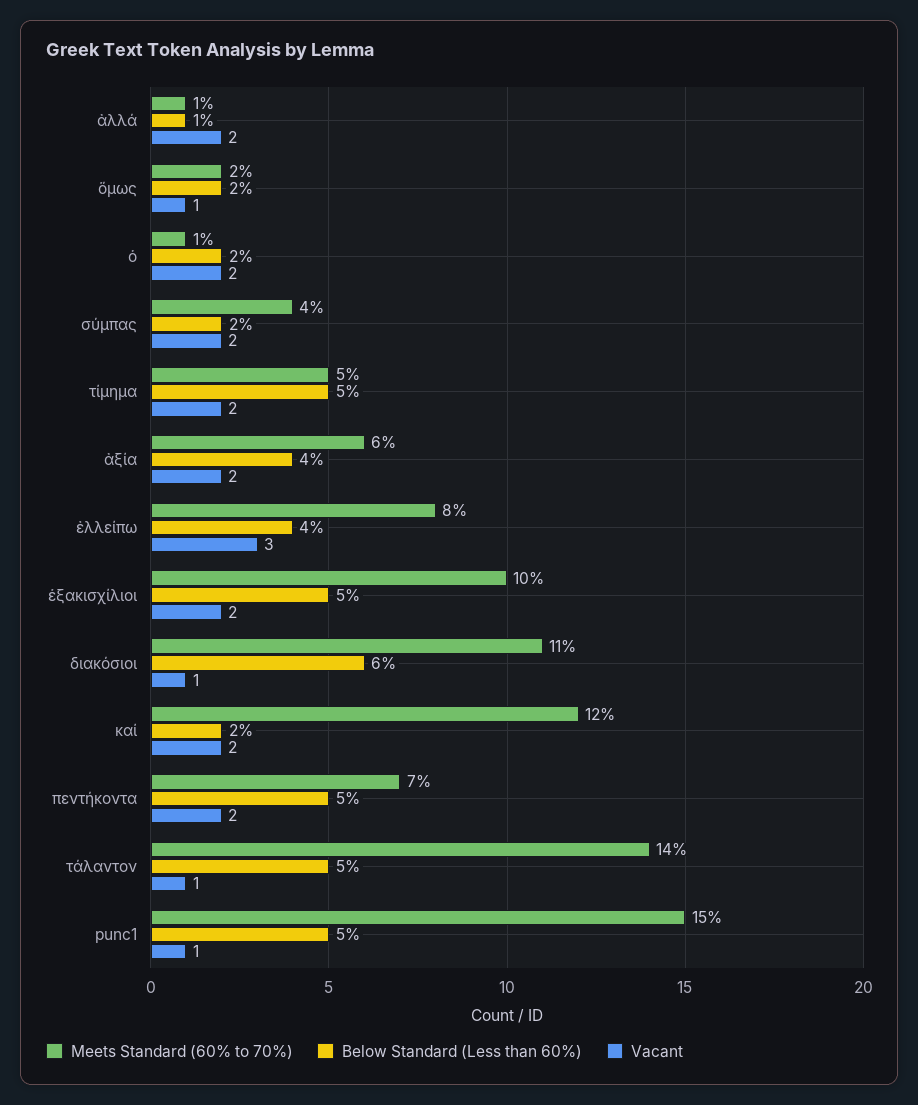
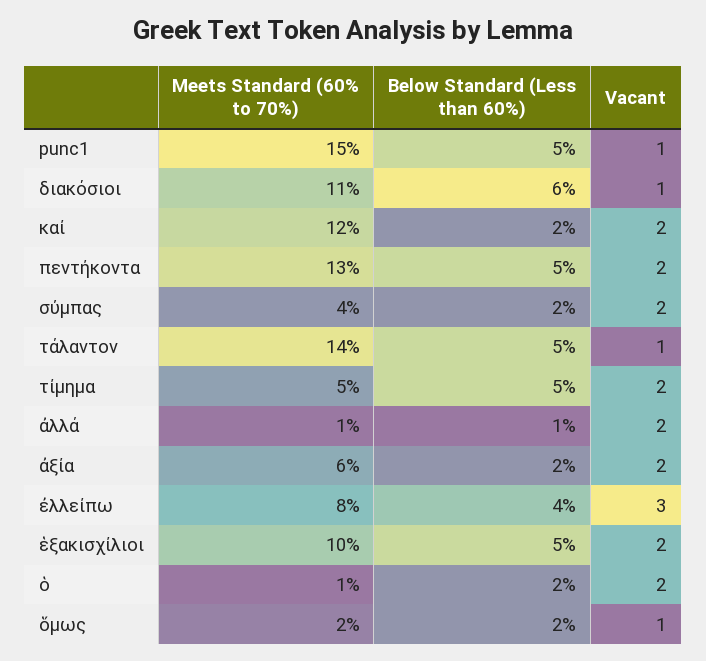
  {
    "Meets Standard (60% to 70%)": {
      "ἀλλά": 1,
      "ὅμως": 2,
      "ὁ": 1,
      "σύμπας": 4,
      "τίμημα": 5,
      "ἀξία": 6,
      "ἐλλείπω": 8,
      "ἑξακισχίλιοι": 10,
      "διακόσιοι": 11,
      "καί": 12,
-     "πεντήκοντα": 7,
+     "πεντήκοντα": 13,
      "τάλαντον": 14,
      "punc1": 15
    },
    "Below Standard (Less than 60%)": {
      "ἀλλά": 1,
      "ὅμως": 2,
      "ὁ": 2,
      "σύμπας": 2,
      "τίμημα": 5,
-     "ἀξία": 4,
+     "ἀξία": 2,
      "ἐλλείπω": 4,
      "ἑξακισχίλιοι": 5,
      "διακόσιοι": 6,
      "καί": 2,
      "πεντήκοντα": 5,
      "τάλαντον": 5,
      "punc1": 5
    },
    "Vacant": {
      "ἀλλά": 2,
      "ὅμως": 1,
      "ὁ": 2,
      "σύμπας": 2,
      "τίμημα": 2,
      "ἀξία": 2,
      "ἐλλείπω": 3,
      "ἑξακισχίλιοι": 2,
      "διακόσιοι": 1,
      "καί": 2,
      "πεντήκοντα": 2,
      "τάλαντον": 1,
      "punc1": 1
    }
  }

